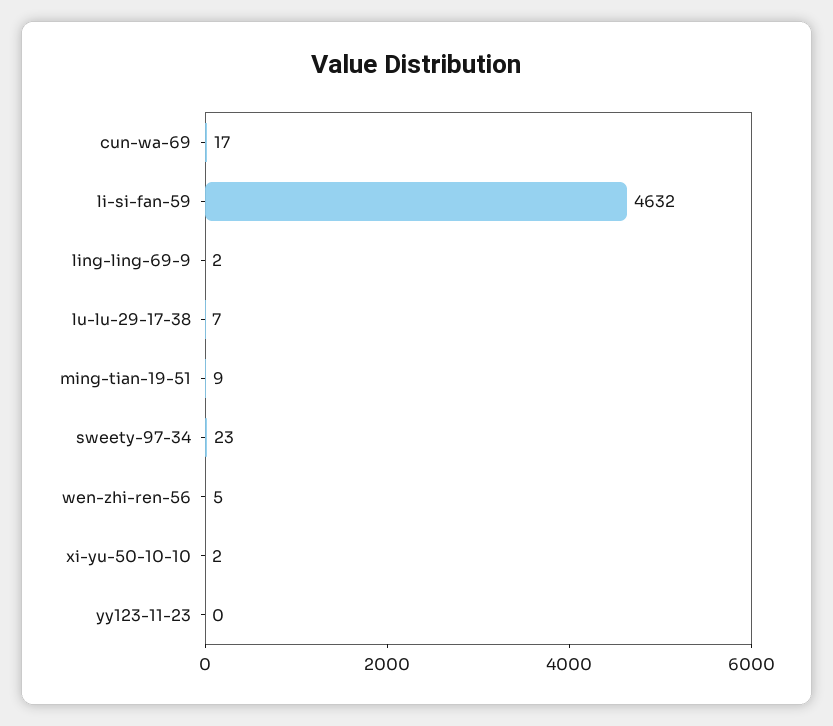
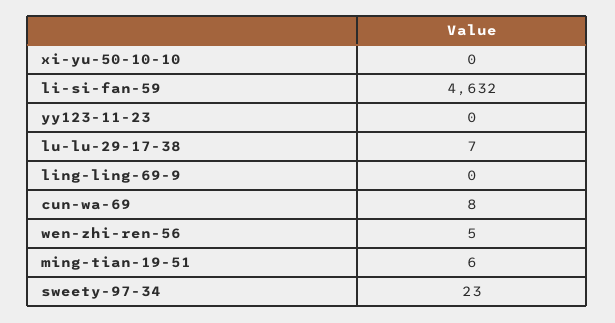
  {
-   "cun-wa-69": 17,
+   "cun-wa-69": 8,
    "li-si-fan-59": 4632,
-   "ling-ling-69-9": 2,
+   "ling-ling-69-9": 0,
    "lu-lu-29-17-38": 7,
-   "ming-tian-19-51": 9,
+   "ming-tian-19-51": 6,
    "sweety-97-34": 23,
    "wen-zhi-ren-56": 5,
-   "xi-yu-50-10-10": 2,
+   "xi-yu-50-10-10": 0,
    "yy123-11-23": 0
  }

